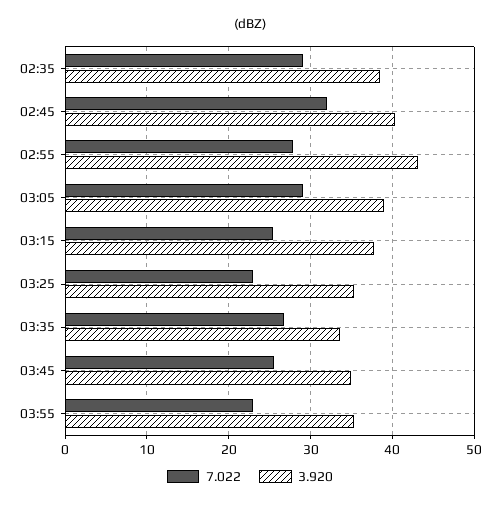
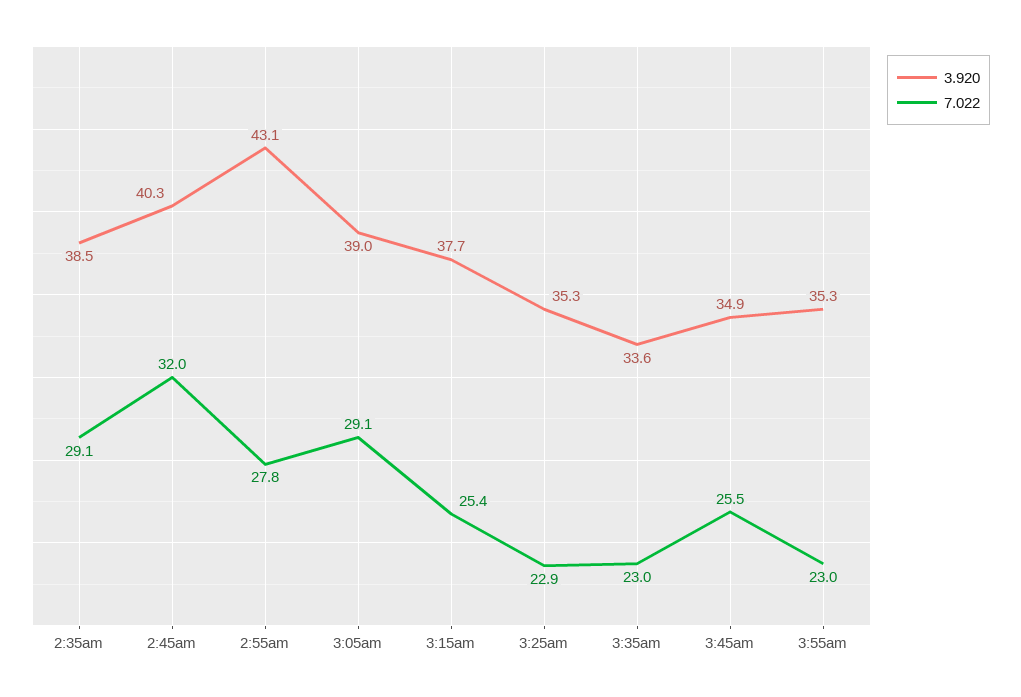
  {
    "7.022": {
      "02:35": 29.1,
      "02:45": 32,
      "02:55": 27.8,
      "03:05": 29.1,
      "03:15": 25.4,
      "03:25": 22.9,
-     "03:35": 27,
+     "03:35": 23,
      "03:45": 25.5,
      "03:55": 23
    },
    "3.920": {
      "02:35": 38.5,
      "02:45": 40.3,
      "02:55": 43.1,
      "03:05": 39,
      "03:15": 37.7,
      "03:25": 35.3,
      "03:35": 33.6,
      "03:45": 34.9,
      "03:55": 35.3
    }
  }

